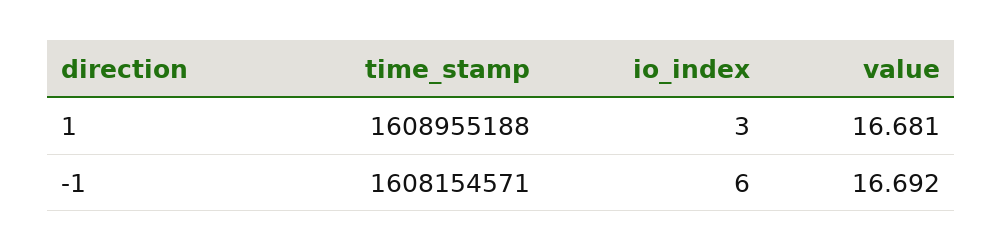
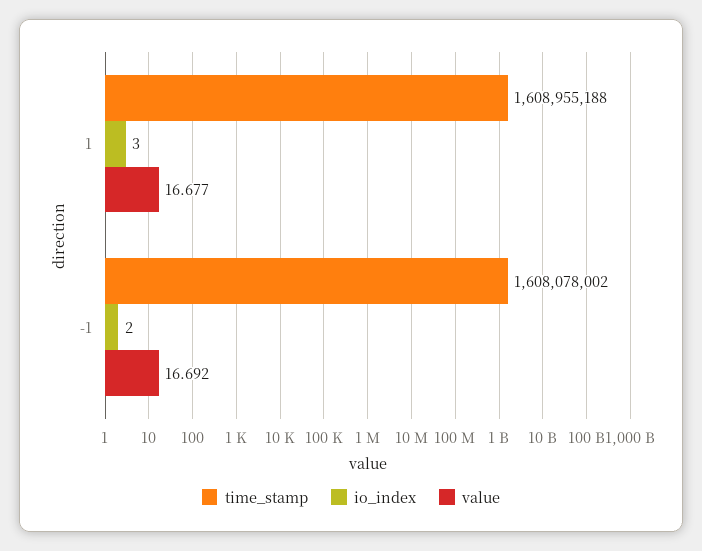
  {
    "time_stamp": {
      "1": 1608955188,
-     "-1": 1608154571
+     "-1": 1608078002
    },
    "io_index": {
      "1": 3,
-     "-1": 6
+     "-1": 2
    },
    "value": {
-     "1": 16.681,
+     "1": 16.677,
      "-1": 16.692
    }
  }

